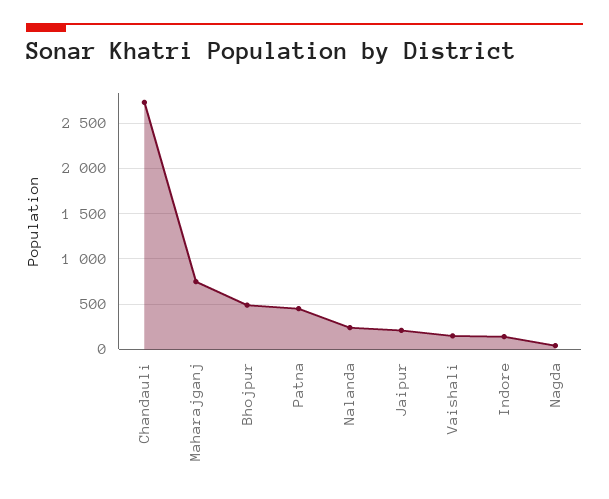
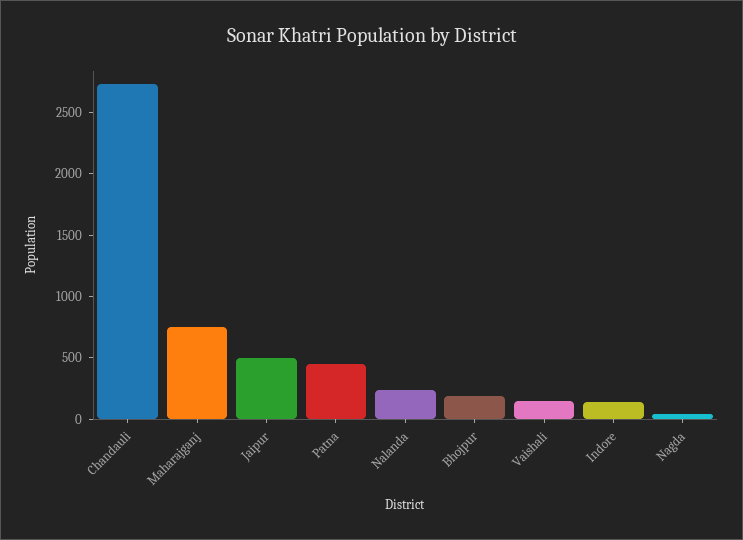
  {
    "Chandauli": 2700,
    "Maharajganj": 800,
-   "Bhojpur": 500,
+   "Bhojpur": 200,
    "Patna": 500,
    "Nalanda": 200,
-   "Jaipur": 200,
+   "Jaipur": 500,
    "Vaishali": 200,
    "Indore": 100,
    "Nagda": 0
  }

